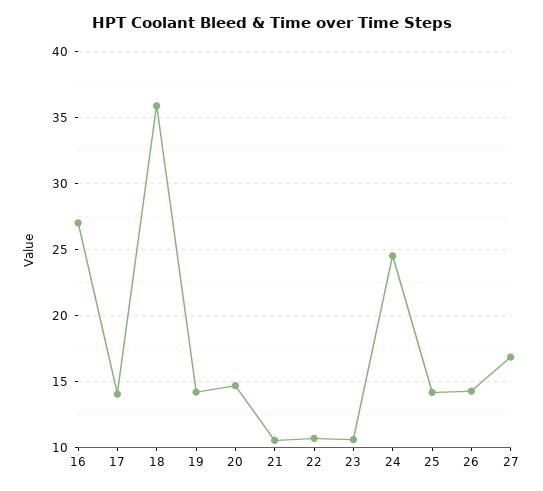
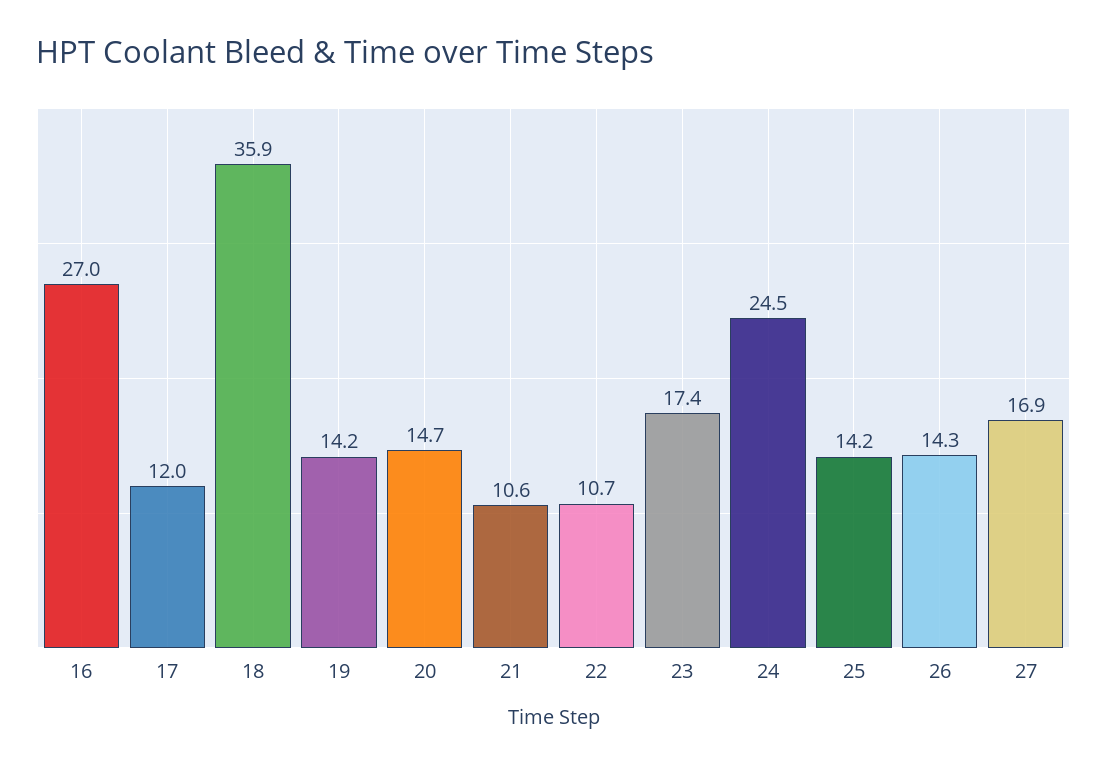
  {
    "16": 27,
-   "17": 14,
+   "17": 12,
    "18": 35.9,
    "19": 14.2,
    "20": 14.7,
    "21": 10.6,
    "22": 10.7,
-   "23": 10.5,
+   "23": 17.4,
    "24": 24.5,
    "25": 14.2,
    "26": 14.3,
    "27": 16.9
  }

